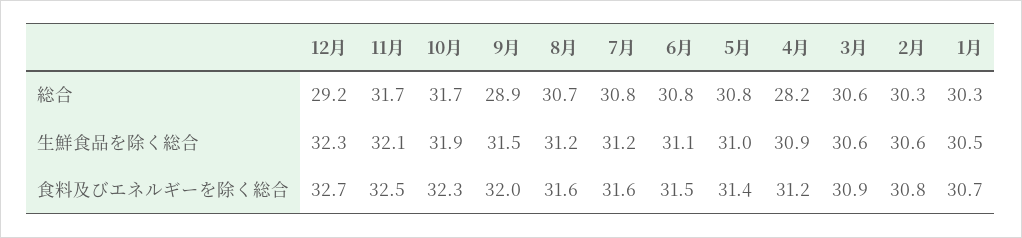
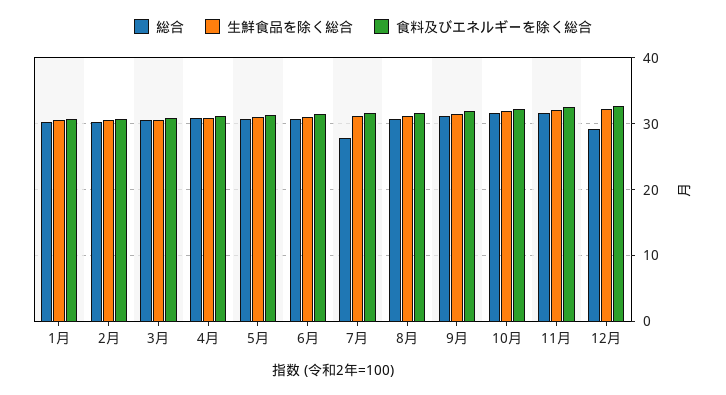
  {
    "総合": {
      "12月": 29.2,
      "11月": 31.7,
      "10月": 31.7,
-     "9月": 28.9,
+     "9月": 31,
      "8月": 30.7,
-     "7月": 30.8,
+     "7月": 28,
      "6月": 30.8,
      "5月": 30.8,
-     "4月": 28.2,
+     "4月": 31,
      "3月": 30.6,
      "2月": 30.3,
      "1月": 30.3
    },
    "生鮮食品を除く総合": {
      "12月": 32.3,
      "11月": 32.1,
      "10月": 31.9,
      "9月": 31.5,
      "8月": 31.2,
      "7月": 31.2,
      "6月": 31.1,
      "5月": 31,
      "4月": 30.9,
      "3月": 30.6,
      "2月": 30.6,
      "1月": 30.5
    },
    "食料及びエネルギーを除く総合": {
      "12月": 32.7,
      "11月": 32.5,
      "10月": 32.3,
      "9月": 32,
      "8月": 31.6,
      "7月": 31.6,
      "6月": 31.5,
      "5月": 31.4,
      "4月": 31.2,
      "3月": 30.9,
      "2月": 30.8,
      "1月": 30.7
    }
  }

